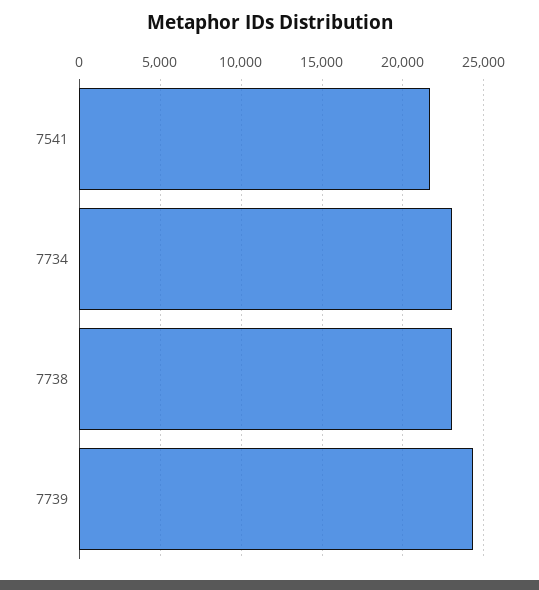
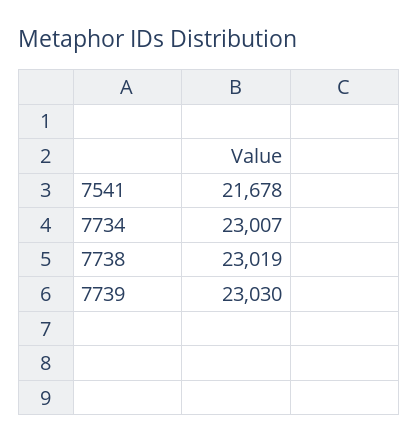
  {
    "7541": 21678,
    "7734": 23007,
    "7738": 23019,
-   "7739": 24500
+   "7739": 23030
  }

